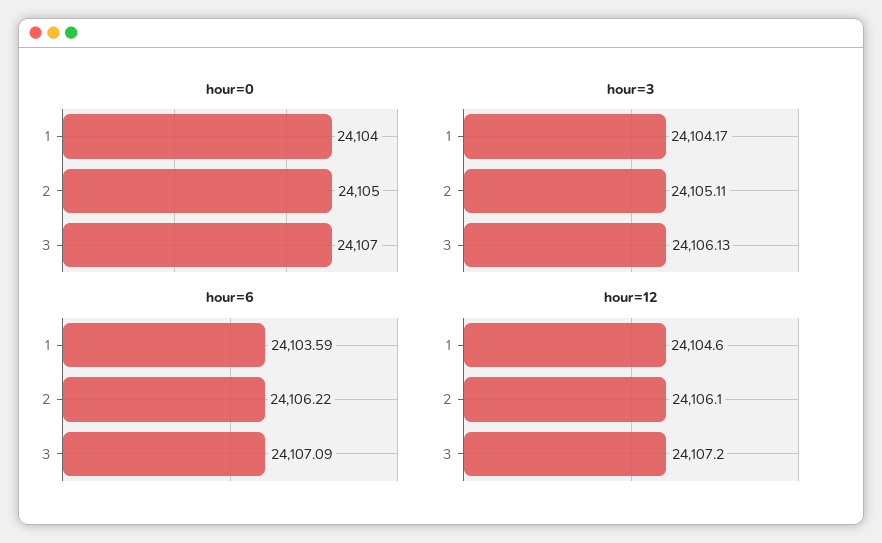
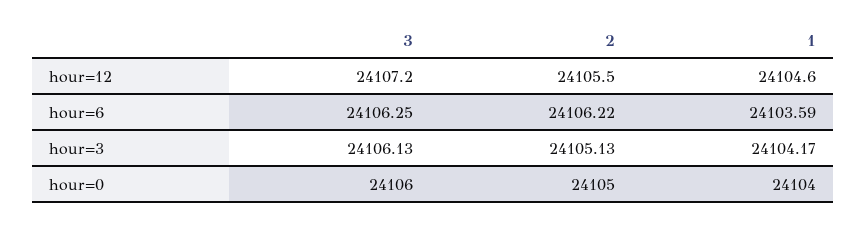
  {
    "hour=0": {
      "1": 24104,
      "2": 24105,
-     "3": 24107
+     "3": 24106
    },
    "hour=3": {
      "1": 24104.17,
-     "2": 24105.11,
+     "2": 24105.13,
      "3": 24106.13
    },
    "hour=6": {
      "1": 24103.59,
      "2": 24106.22,
-     "3": 24107.09
+     "3": 24106.25
    },
    "hour=12": {
      "1": 24104.6,
-     "2": 24106.1,
+     "2": 24105.5,
      "3": 24107.2
    }
  }

